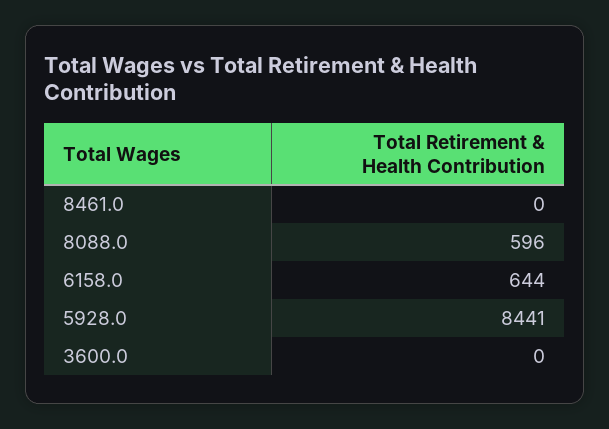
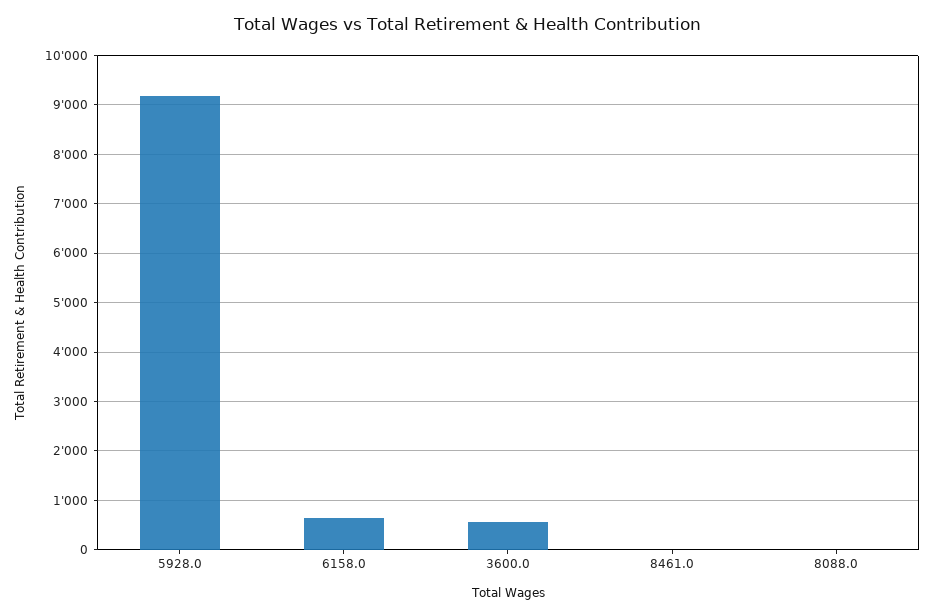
  {
    "8461.0": 0,
-   "8088.0": 596,
+   "8088.0": 0,
    "6158.0": 644,
-   "5928.0": 8441,
+   "5928.0": 9200,
-   "3600.0": 0
+   "3600.0": 600
  }

